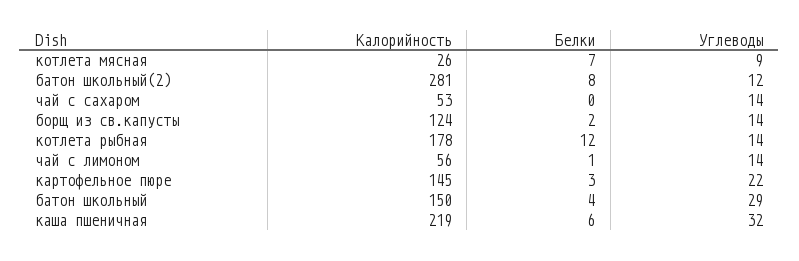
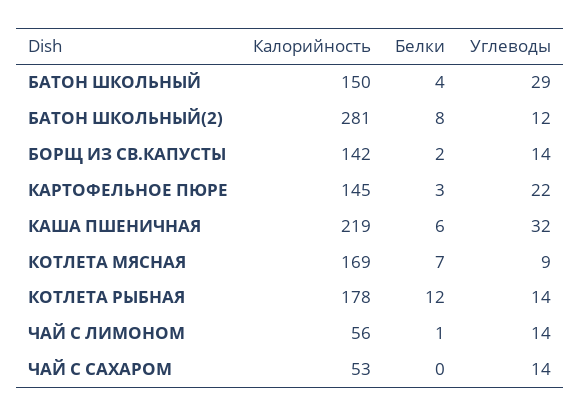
  {
    "Калорийность": {
-     "котлета мясная": 26,
+     "котлета мясная": 169,
      "батон школьный(2)": 281,
      "чай с сахаром": 53,
-     "борщ из св.капусты": 124,
+     "борщ из св.капусты": 142,
      "котлета рыбная": 178,
      "чай с лимоном": 56,
      "картофельное пюре": 145,
      "батон школьный": 150,
      "каша пшеничная": 219
    },
    "Белки": {
      "котлета мясная": 7,
      "батон школьный(2)": 8,
      "чай с сахаром": 0,
      "борщ из св.капусты": 2,
      "котлета рыбная": 12,
      "чай с лимоном": 1,
      "картофельное пюре": 3,
      "батон школьный": 4,
      "каша пшеничная": 6
    },
    "Углеводы": {
      "котлета мясная": 9,
      "батон школьный(2)": 12,
      "чай с сахаром": 14,
      "борщ из св.капусты": 14,
      "котлета рыбная": 14,
      "чай с лимоном": 14,
      "картофельное пюре": 22,
      "батон школьный": 29,
      "каша пшеничная": 32
    }
  }

